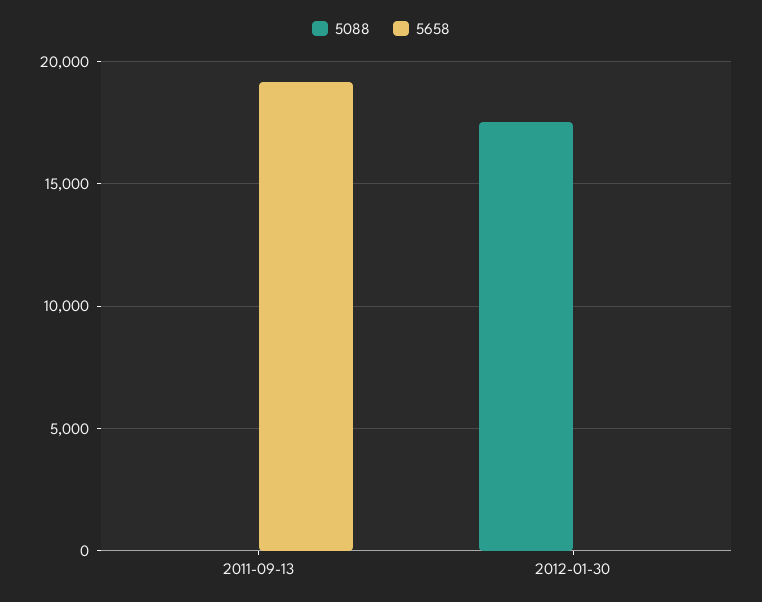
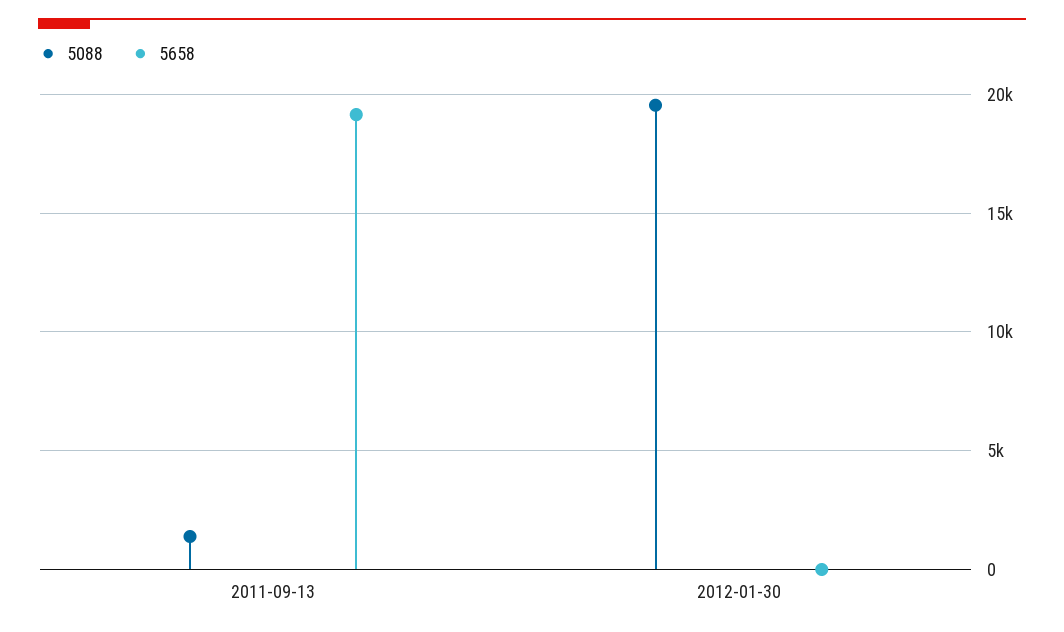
  {
    "5088": {
-     "2011-09-13": 0,
+     "2011-09-13": 1500,
-     "2012-01-30": 17500
+     "2012-01-30": 19500
    },
    "5658": {
      "2011-09-13": 19000,
      "2012-01-30": 0
    }
  }

